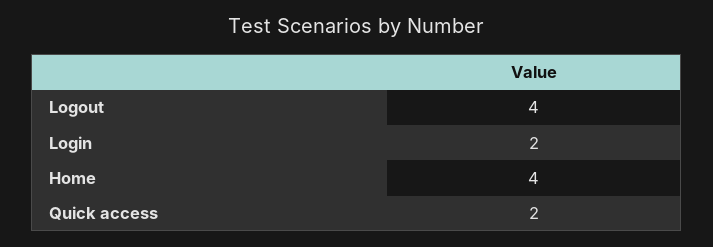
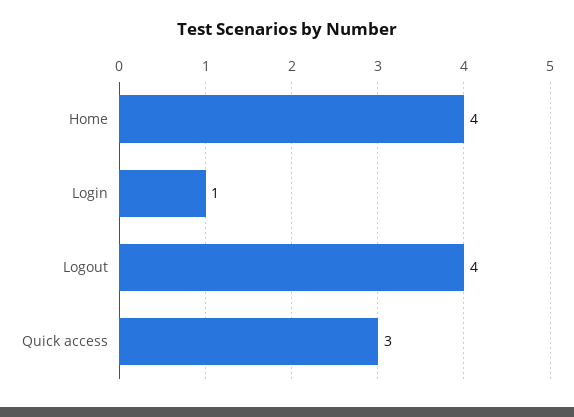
  {
    "Logout": 4,
-   "Login": 2,
+   "Login": 1,
    "Home": 4,
-   "Quick access": 2
+   "Quick access": 3
  }

